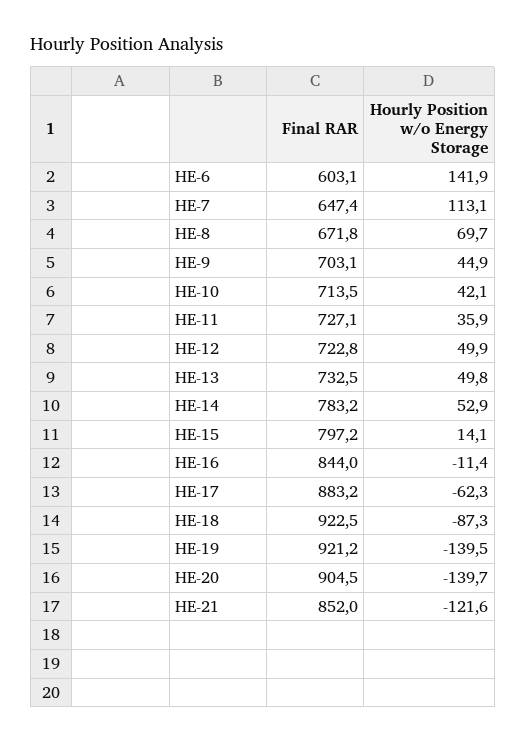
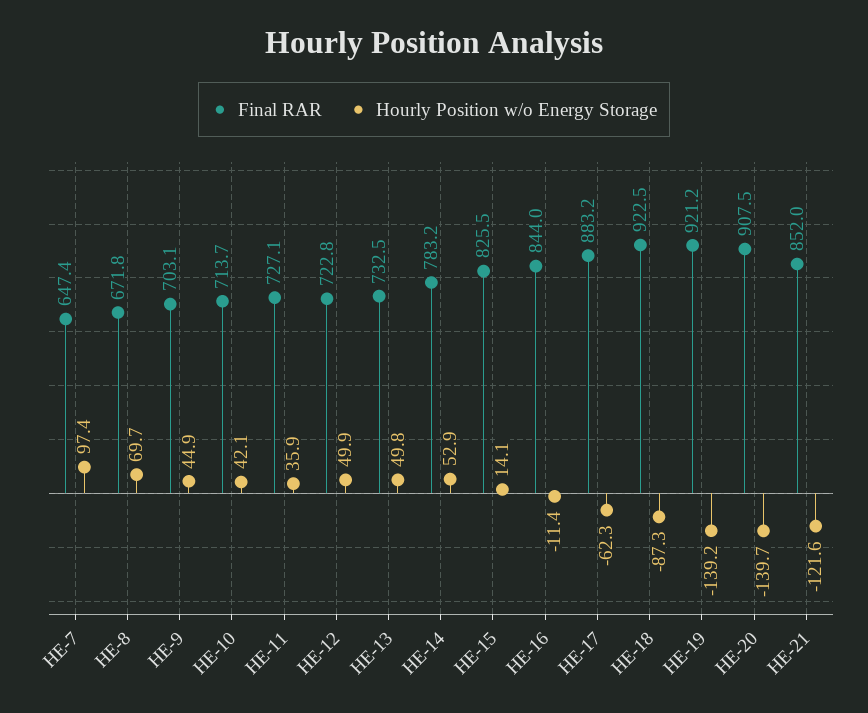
  {
    "Final RAR": {
-     "HE-6": 603.1,
      "HE-7": 647.4,
      "HE-8": 671.8,
      "HE-9": 703.1,
-     "HE-10": 713.5,
+     "HE-10": 713.7,
      "HE-11": 727.1,
      "HE-12": 722.8,
      "HE-13": 732.5,
      "HE-14": 783.2,
-     "HE-15": 797.2,
+     "HE-15": 825.5,
      "HE-16": 844,
      "HE-17": 883.2,
      "HE-18": 922.5,
      "HE-19": 921.2,
-     "HE-20": 904.5,
+     "HE-20": 907.5,
      "HE-21": 852
    },
    "Hourly Position w/o Energy Storage": {
-     "HE-6": 141.9,
-     "HE-7": 113.1,
+     "HE-7": 97.4,
      "HE-8": 69.7,
      "HE-9": 44.9,
      "HE-10": 42.1,
      "HE-11": 35.9,
      "HE-12": 49.9,
      "HE-13": 49.8,
      "HE-14": 52.9,
      "HE-15": 14.1,
      "HE-16": -11.4,
      "HE-17": -62.3,
      "HE-18": -87.3,
-     "HE-19": -139.5,
+     "HE-19": -139.2,
      "HE-20": -139.7,
      "HE-21": -121.6
    }
  }

